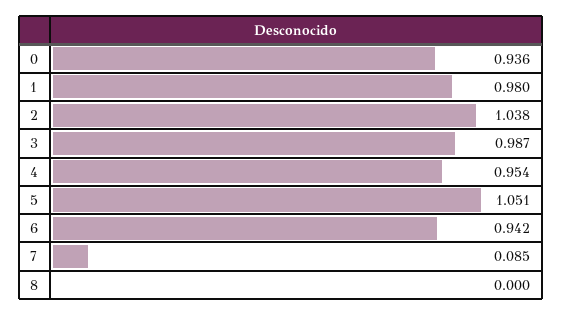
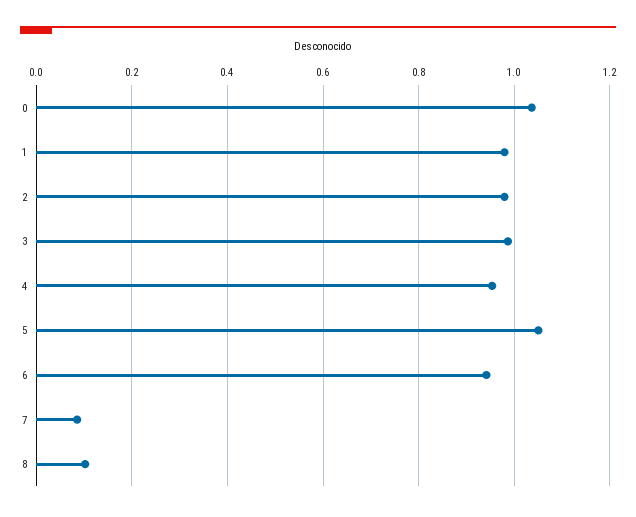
  {
-   "0": 0.936,
+   "0": 1.04,
    "1": 0.98,
-   "2": 1.038,
+   "2": 0.98,
    "3": 0.987,
    "4": 0.954,
    "5": 1.051,
    "6": 0.942,
    "7": 0.085,
-   "8": 0
+   "8": 0.1
  }

